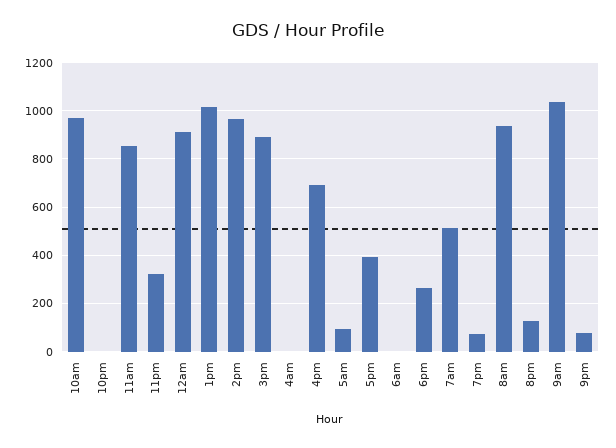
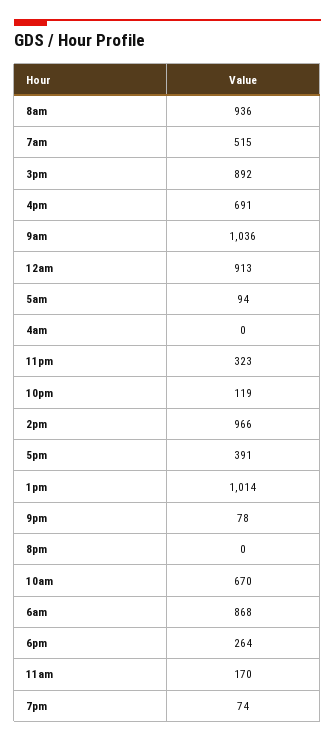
  {
-   "10am": 975,
+   "10am": 670,
-   "10pm": 0,
+   "10pm": 119,
-   "11am": 850,
+   "11am": 170,
    "11pm": 323,
    "12am": 913,
    "1pm": 1014,
    "2pm": 966,
    "3pm": 892,
    "4am": 0,
    "4pm": 691,
    "5am": 94,
    "5pm": 391,
-   "6am": 0,
+   "6am": 868,
    "6pm": 264,
    "7am": 515,
    "7pm": 74,
    "8am": 936,
-   "8pm": 125,
+   "8pm": 0,
    "9am": 1036,
    "9pm": 78
  }

